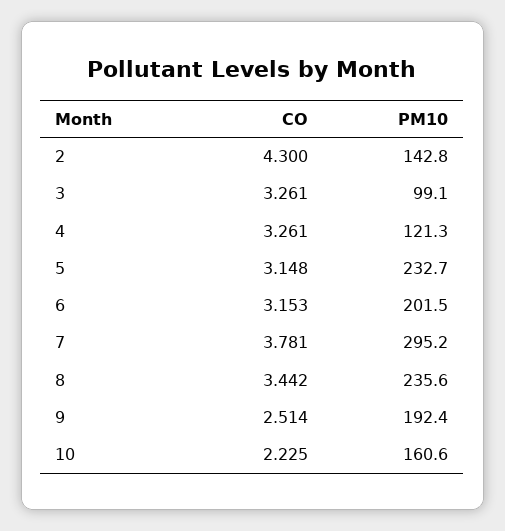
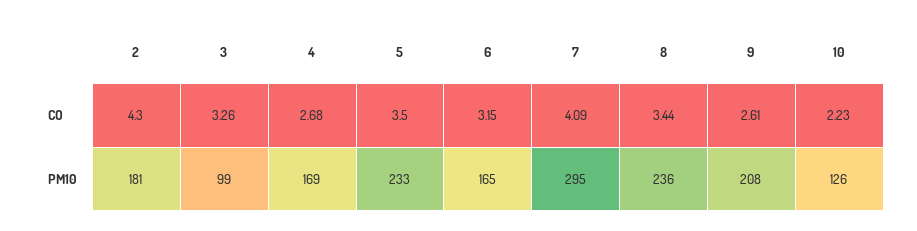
  {
    "CO": {
      "2": 4.3,
      "3": 3.261,
-     "4": 3.261,
+     "4": 2.68,
-     "5": 3.148,
+     "5": 3.5,
      "6": 3.153,
-     "7": 3.781,
+     "7": 4.09,
      "8": 3.442,
-     "9": 2.514,
+     "9": 2.61,
      "10": 2.225
    },
    "PM10": {
-     "2": 142.8,
+     "2": 181,
      "3": 99.1,
-     "4": 121.3,
+     "4": 169,
      "5": 232.7,
-     "6": 201.5,
+     "6": 165,
      "7": 295.2,
      "8": 235.6,
-     "9": 192.4,
+     "9": 208,
-     "10": 160.6
+     "10": 126
    }
  }

